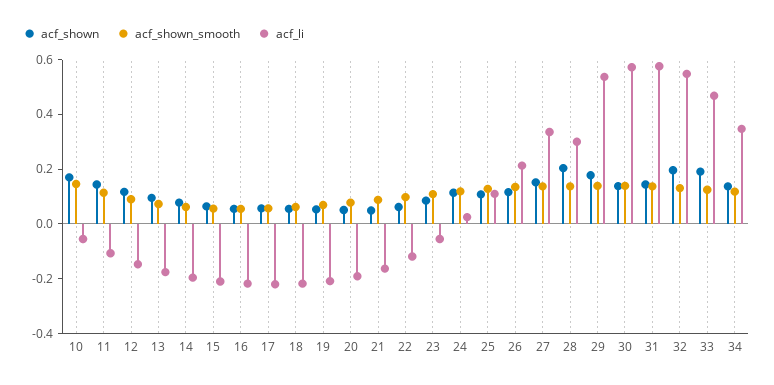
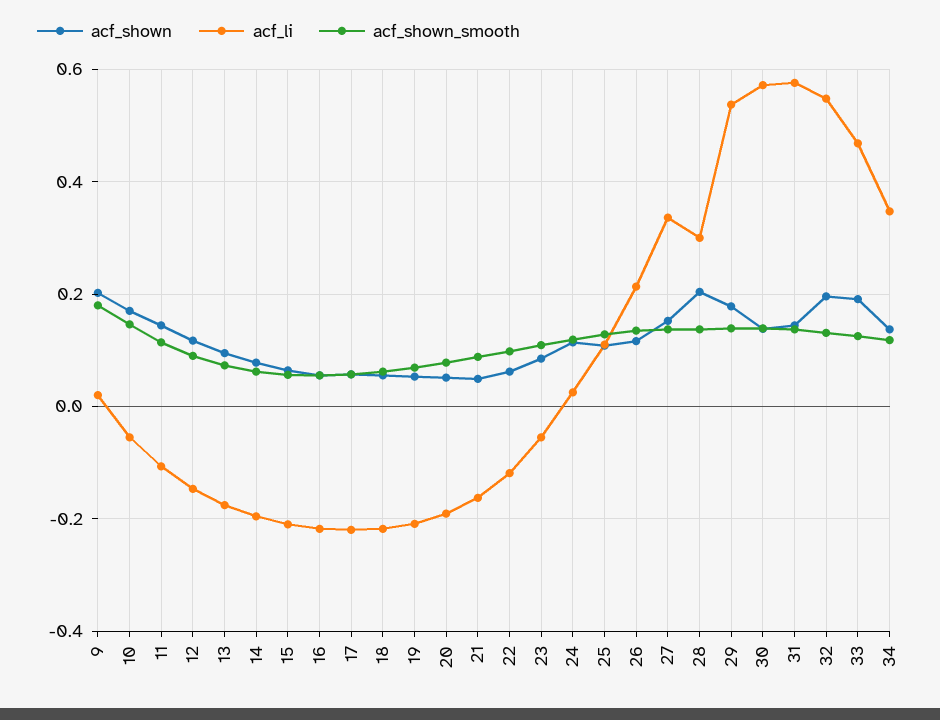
  {
    "acf_shown": {
      "10": 0.18,
      "11": 0.14,
      "12": 0.12,
      "13": 0.1,
      "14": 0.08,
      "15": 0.06,
      "16": 0.06,
      "17": 0.06,
      "18": 0.06,
      "19": 0.06,
      "20": 0.06,
      "21": 0.04,
      "22": 0.06,
      "23": 0.08,
      "24": 0.12,
      "25": 0.1,
      "26": 0.12,
      "27": 0.16,
      "28": 0.2,
      "29": 0.18,
      "30": 0.14,
      "31": 0.14,
      "32": 0.2,
      "33": 0.2,
-     "34": 0.14
+     "34": 0.14,
+     "9": 0.2
    },
    "acf_shown_smooth": {
      "10": 0.14,
      "11": 0.12,
      "12": 0.1,
      "13": 0.08,
      "14": 0.06,
      "15": 0.06,
      "16": 0.06,
      "17": 0.06,
      "18": 0.06,
      "19": 0.06,
      "20": 0.08,
      "21": 0.08,
      "22": 0.1,
      "23": 0.1,
      "24": 0.12,
      "25": 0.12,
      "26": 0.14,
      "27": 0.14,
      "28": 0.14,
      "29": 0.14,
      "30": 0.14,
      "31": 0.14,
      "32": 0.14,
      "33": 0.12,
-     "34": 0.12
+     "34": 0.12,
+     "9": 0.18
    },
    "acf_li": {
      "10": -0.06,
      "11": -0.1,
      "12": -0.14,
      "13": -0.18,
      "14": -0.2,
      "15": -0.22,
      "16": -0.22,
      "17": -0.22,
      "18": -0.22,
      "19": -0.2,
      "20": -0.2,
      "21": -0.16,
      "22": -0.12,
      "23": -0.06,
      "24": 0.02,
      "25": 0.12,
      "26": 0.22,
      "27": 0.34,
      "28": 0.3,
      "29": 0.54,
      "30": 0.58,
      "31": 0.58,
      "32": 0.54,
      "33": 0.46,
-     "34": 0.34
+     "34": 0.34,
+     "9": 0.02
    }
  }

